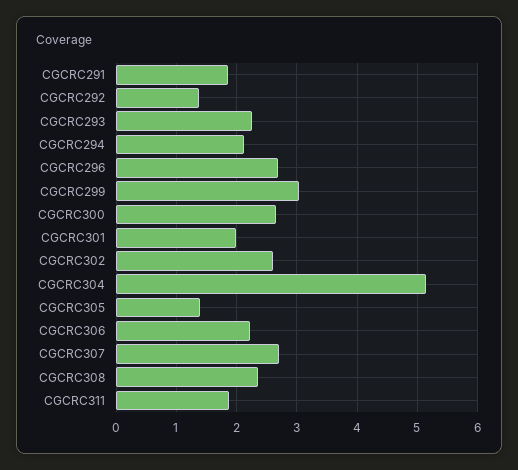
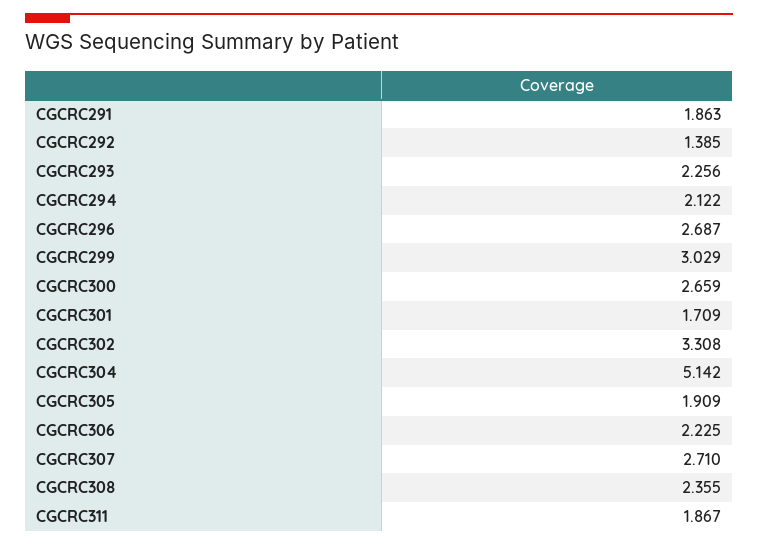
  {
    "CGCRC291": 1.863,
    "CGCRC292": 1.385,
    "CGCRC293": 2.256,
    "CGCRC294": 2.122,
    "CGCRC296": 2.687,
    "CGCRC299": 3.029,
    "CGCRC300": 2.659,
-   "CGCRC301": 2,
+   "CGCRC301": 1.709,
-   "CGCRC302": 2.6,
+   "CGCRC302": 3.308,
    "CGCRC304": 5.142,
-   "CGCRC305": 1.4,
+   "CGCRC305": 1.909,
    "CGCRC306": 2.225,
    "CGCRC307": 2.71,
    "CGCRC308": 2.355,
    "CGCRC311": 1.867
  }

